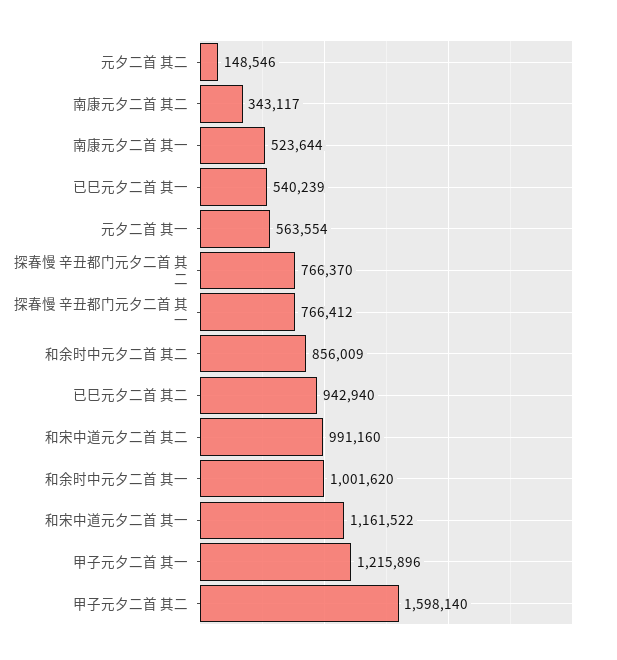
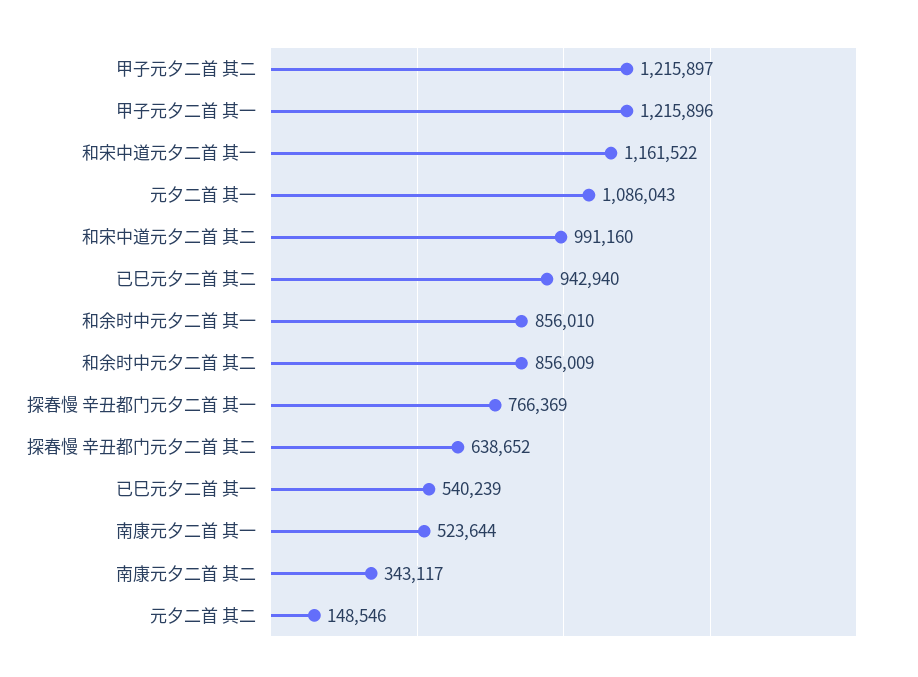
  {
    "元夕二首 其二": 148546,
    "南康元夕二首 其二": 343117,
    "南康元夕二首 其一": 523644,
    "已巳元夕二首 其一": 540239,
-   "元夕二首 其一": 563554,
+   "元夕二首 其一": 1086043,
-   "探春慢 辛丑都门元夕二首 其二": 766370,
+   "探春慢 辛丑都门元夕二首 其二": 638652,
-   "探春慢 辛丑都门元夕二首 其一": 766412,
+   "探春慢 辛丑都门元夕二首 其一": 766369,
    "和余时中元夕二首 其二": 856009,
    "已巳元夕二首 其二": 942940,
    "和宋中道元夕二首 其二": 991160,
-   "和余时中元夕二首 其一": 1001620,
+   "和余时中元夕二首 其一": 856010,
    "和宋中道元夕二首 其一": 1161522,
    "甲子元夕二首 其一": 1215896,
-   "甲子元夕二首 其二": 1598140
+   "甲子元夕二首 其二": 1215897
  }

